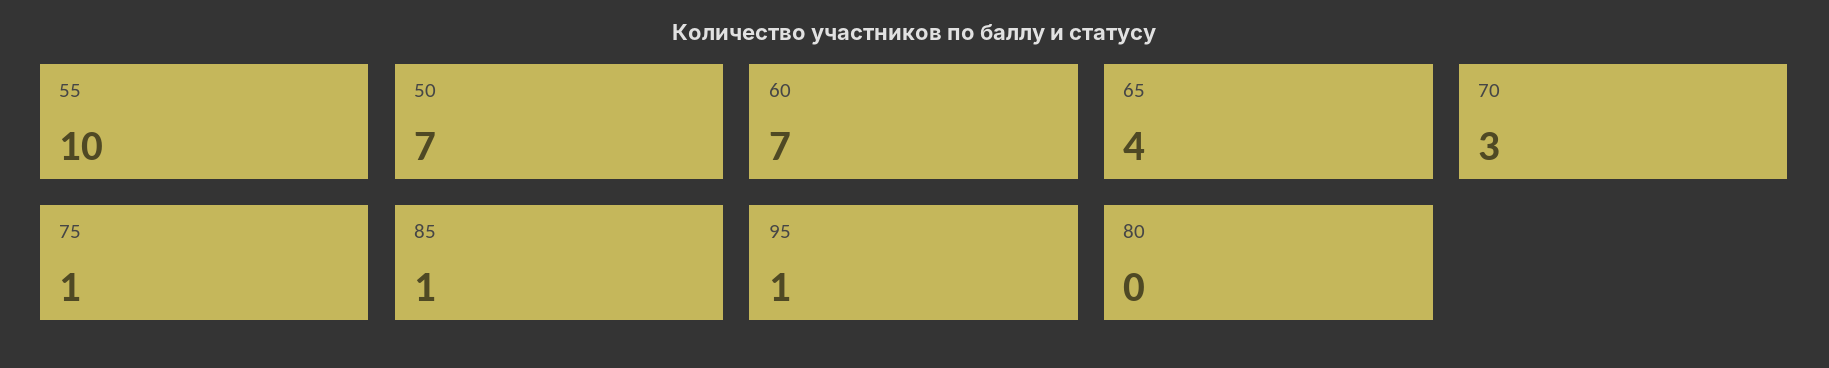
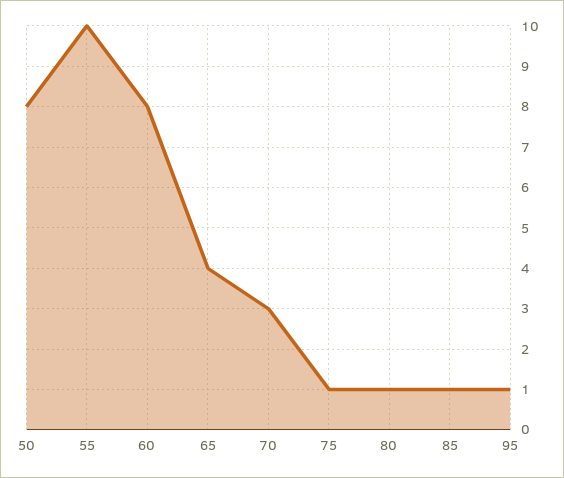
  {
    "55": 10,
-   "50": 7,
+   "50": 8,
-   "60": 7,
+   "60": 8,
    "65": 4,
    "70": 3,
    "75": 1,
    "85": 1,
    "95": 1,
-   "80": 0
+   "80": 1
  }

